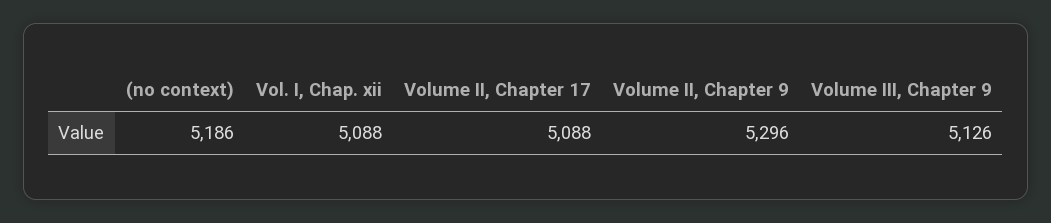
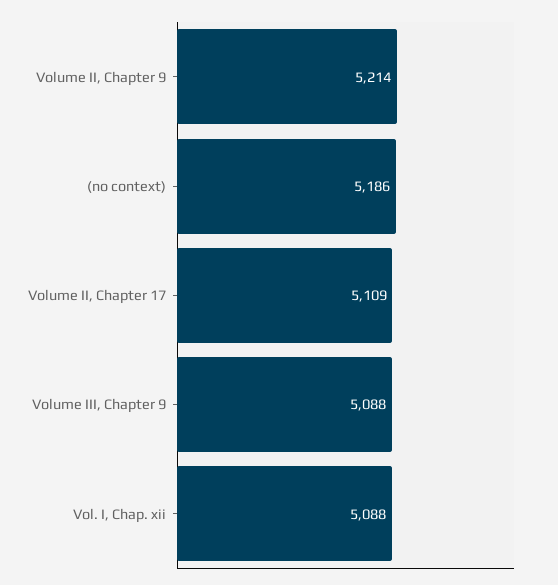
  {
    "(no context)": 5186,
    "Vol. I, Chap. xii": 5088,
-   "Volume II, Chapter 17": 5088,
+   "Volume II, Chapter 17": 5109,
-   "Volume II, Chapter 9": 5296,
+   "Volume II, Chapter 9": 5214,
-   "Volume III, Chapter 9": 5126
+   "Volume III, Chapter 9": 5088
  }

